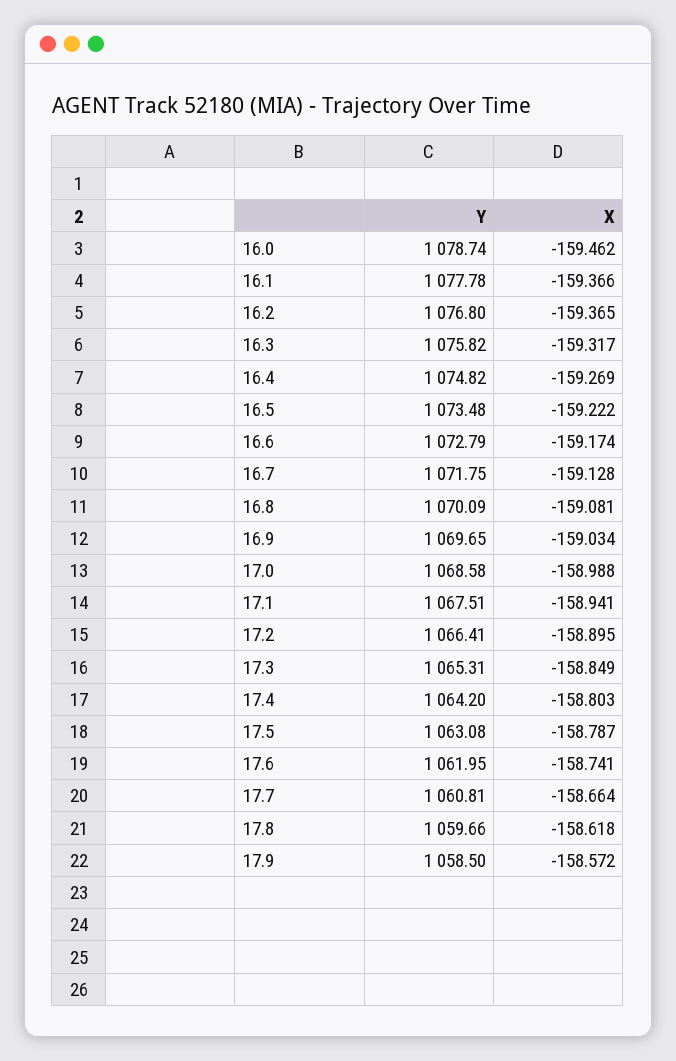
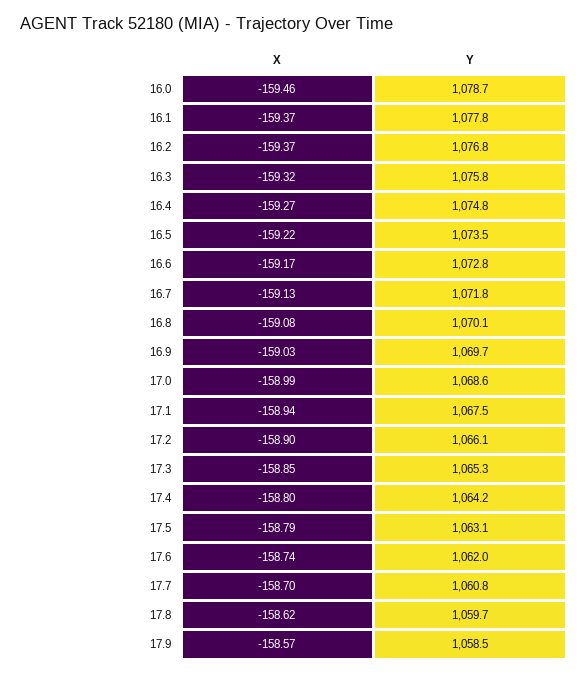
  {
    "Y": {
      "16.0": 1078.74,
      "16.1": 1077.78,
      "16.2": 1076.8,
      "16.3": 1075.82,
      "16.4": 1074.82,
      "16.5": 1073.48,
      "16.6": 1072.79,
      "16.7": 1071.75,
      "16.8": 1070.09,
      "16.9": 1069.65,
      "17.0": 1068.58,
      "17.1": 1067.51,
-     "17.2": 1066.41,
+     "17.2": 1066.1,
      "17.3": 1065.31,
      "17.4": 1064.2,
      "17.5": 1063.08,
      "17.6": 1061.95,
      "17.7": 1060.81,
      "17.8": 1059.66,
      "17.9": 1058.5
    },
    "X": {
      "16.0": -159.462,
      "16.1": -159.366,
      "16.2": -159.365,
      "16.3": -159.317,
      "16.4": -159.269,
      "16.5": -159.222,
      "16.6": -159.174,
      "16.7": -159.128,
      "16.8": -159.081,
      "16.9": -159.034,
      "17.0": -158.988,
      "17.1": -158.941,
      "17.2": -158.895,
      "17.3": -158.849,
      "17.4": -158.803,
      "17.5": -158.787,
      "17.6": -158.741,
-     "17.7": -158.664,
+     "17.7": -158.7,
      "17.8": -158.618,
      "17.9": -158.572
    }
  }

